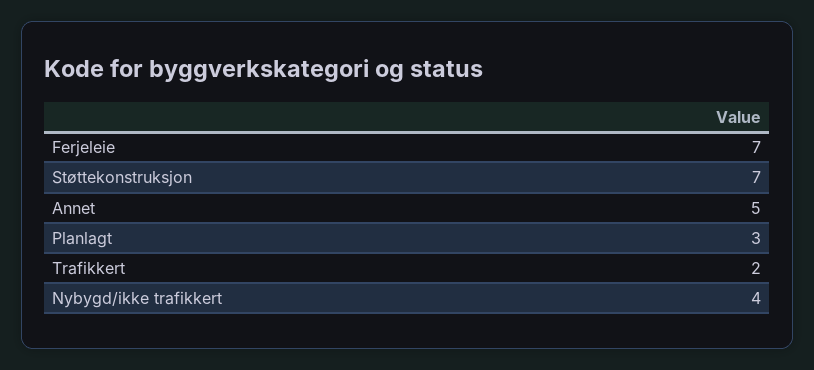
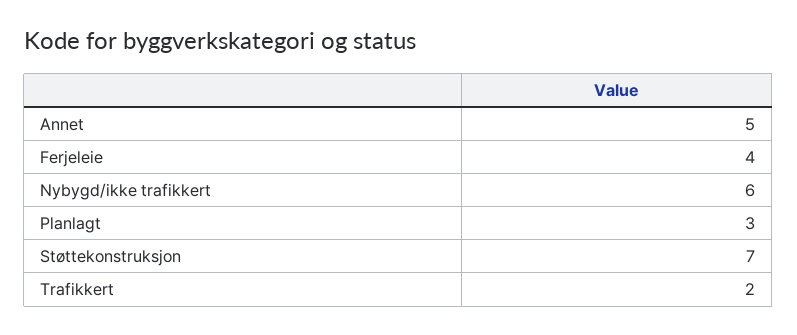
  {
-   "Ferjeleie": 7,
+   "Ferjeleie": 4,
    "Støttekonstruksjon": 7,
    "Annet": 5,
    "Planlagt": 3,
    "Trafikkert": 2,
-   "Nybygd/ikke trafikkert": 4
+   "Nybygd/ikke trafikkert": 6
  }

